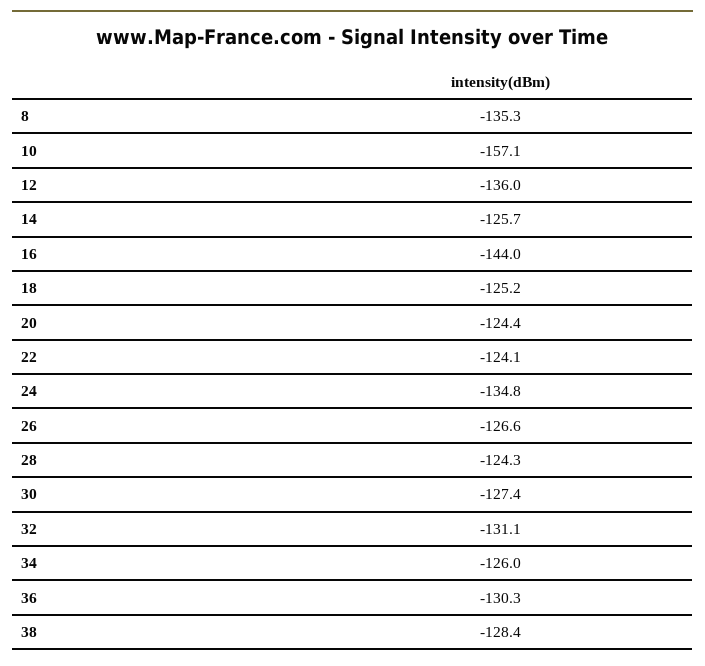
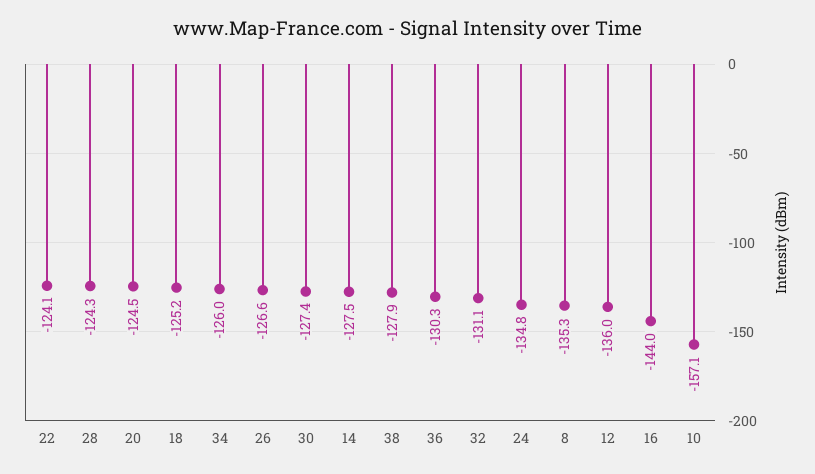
  {
    "8": -135.3,
    "10": -157.1,
    "12": -136,
-   "14": -125.7,
+   "14": -127.5,
    "16": -144,
    "18": -125.2,
-   "20": -124.4,
+   "20": -124.5,
    "22": -124.1,
    "24": -134.8,
    "26": -126.6,
    "28": -124.3,
    "30": -127.4,
    "32": -131.1,
    "34": -126,
    "36": -130.3,
-   "38": -128.4
+   "38": -127.9
  }

